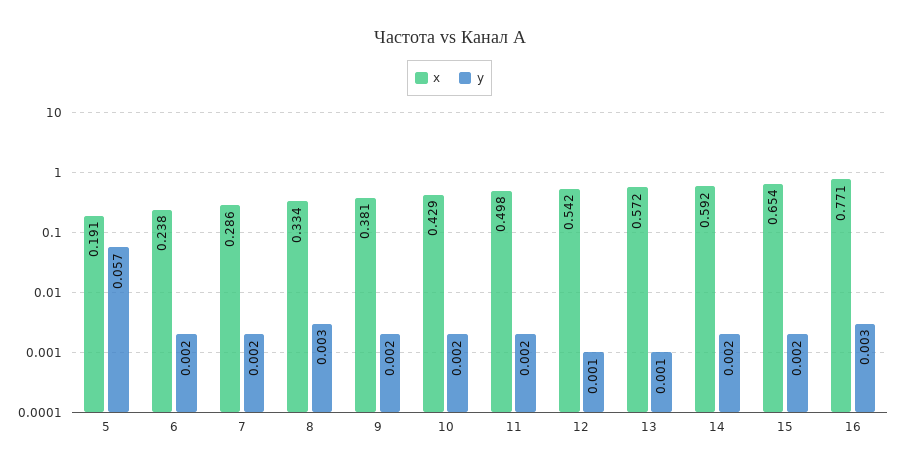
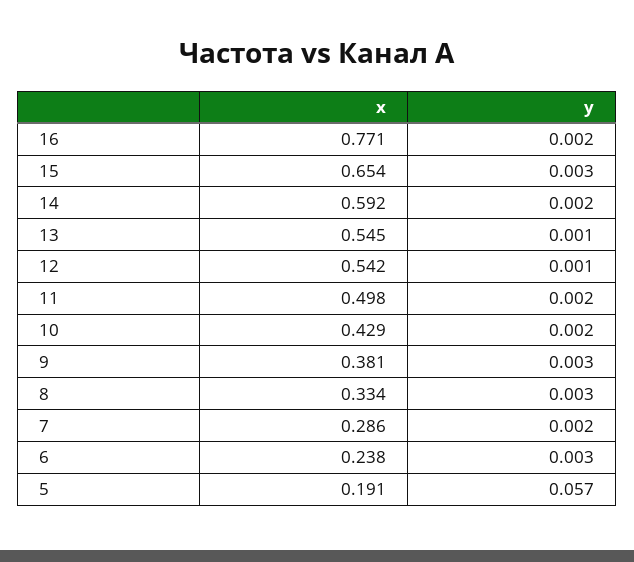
  {
    "x": {
      "5": 0.191,
      "6": 0.238,
      "7": 0.286,
      "8": 0.334,
      "9": 0.381,
      "10": 0.429,
      "11": 0.498,
      "12": 0.542,
-     "13": 0.572,
+     "13": 0.545,
      "14": 0.592,
      "15": 0.654,
      "16": 0.771
    },
    "y": {
      "5": 0.057,
-     "6": 0.002,
+     "6": 0.003,
      "7": 0.002,
      "8": 0.003,
-     "9": 0.002,
+     "9": 0.003,
      "10": 0.002,
      "11": 0.002,
      "12": 0.001,
      "13": 0.001,
      "14": 0.002,
-     "15": 0.002,
+     "15": 0.003,
-     "16": 0.003
+     "16": 0.002
    }
  }

